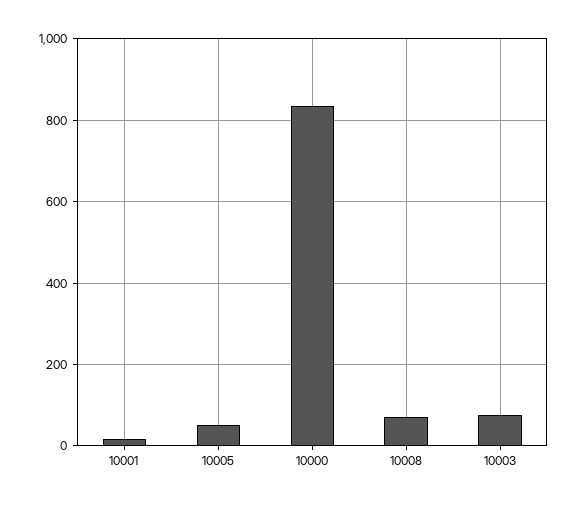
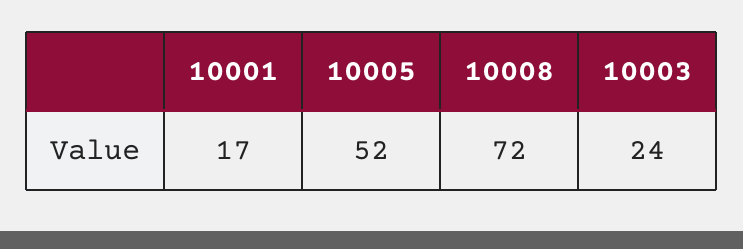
  {
    "10001": 17,
    "10005": 52,
-   "10000": 840,
    "10008": 72,
-   "10003": 80
+   "10003": 24
  }

